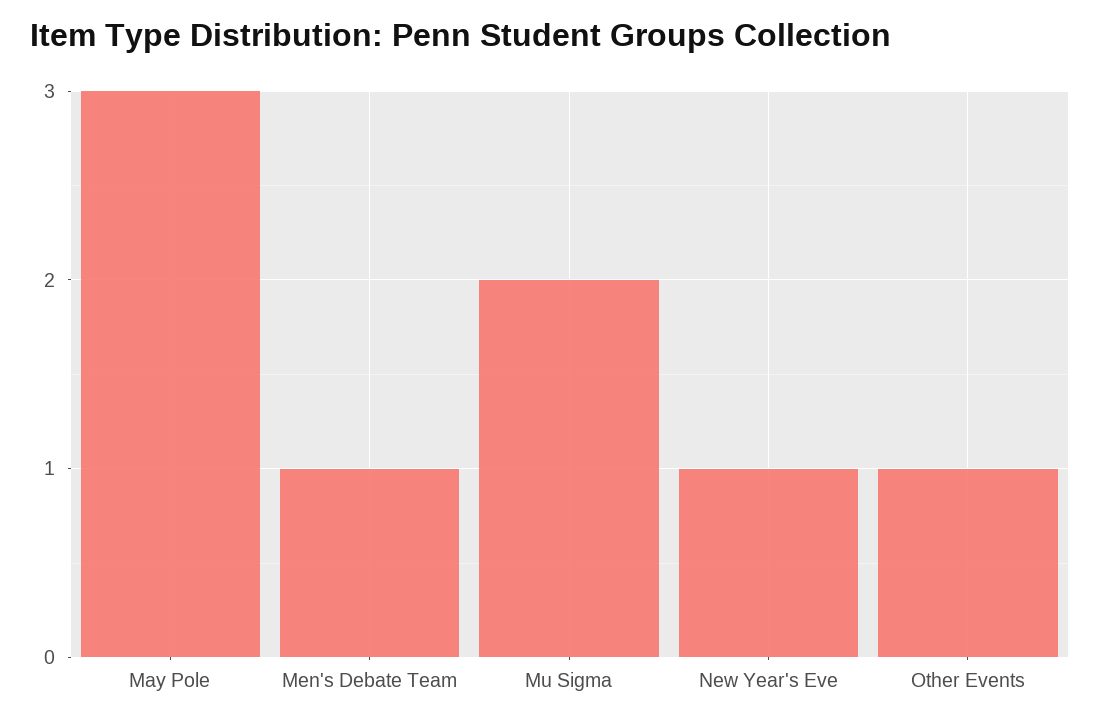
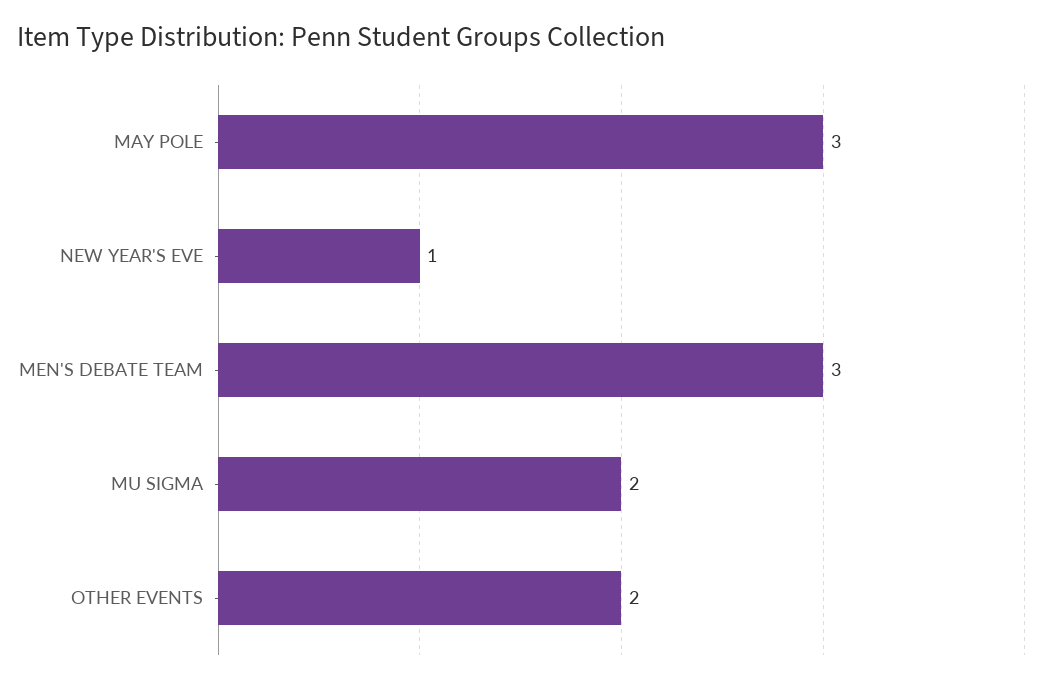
  {
    "May Pole": 3,
-   "Men's Debate Team": 1,
+   "Men's Debate Team": 3,
    "Mu Sigma": 2,
    "New Year's Eve": 1,
-   "Other Events": 1
+   "Other Events": 2
  }

